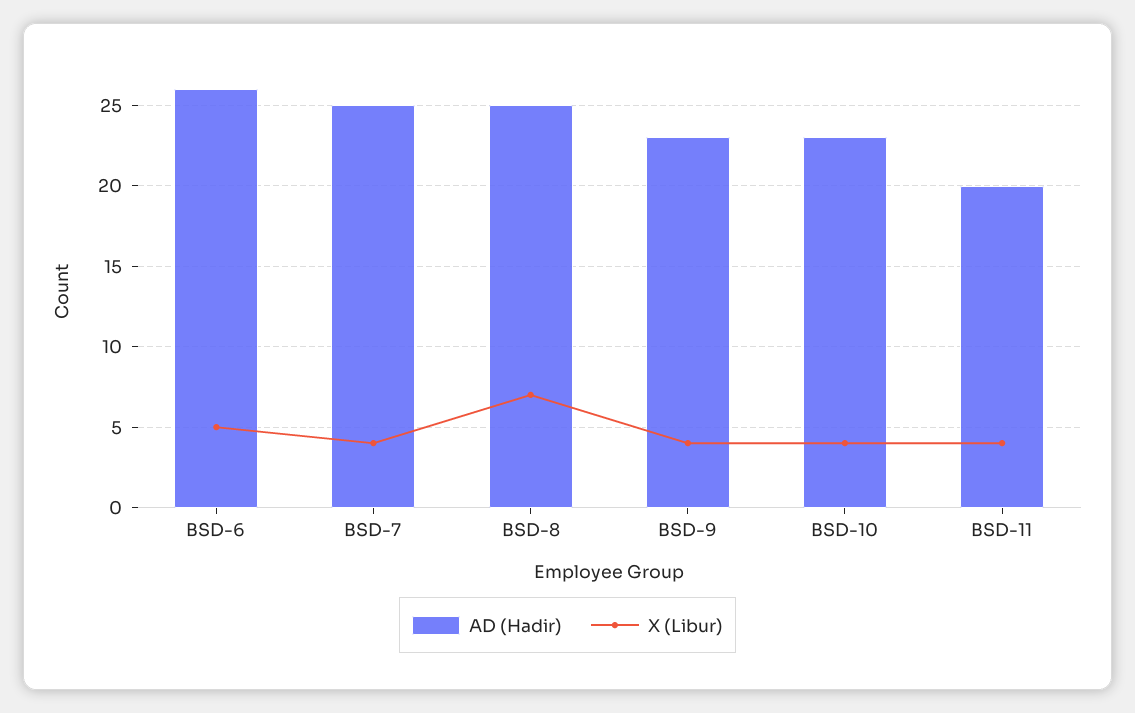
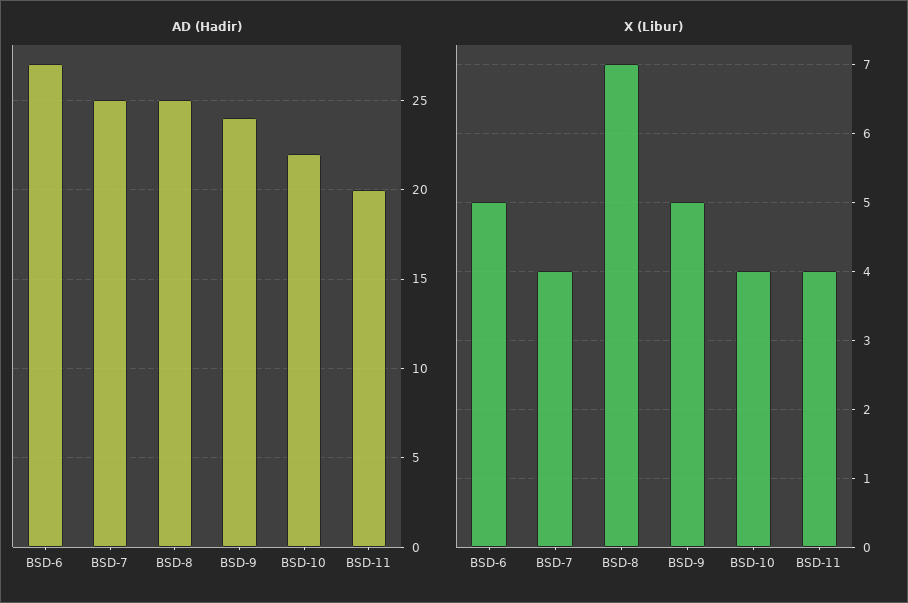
  {
    "AD (Hadir)": {
-     "BSD-6": 26,
+     "BSD-6": 27,
      "BSD-7": 25,
      "BSD-8": 25,
-     "BSD-9": 23,
+     "BSD-9": 24,
-     "BSD-10": 23,
+     "BSD-10": 22,
      "BSD-11": 20
    },
    "X (Libur)": {
      "BSD-6": 5,
      "BSD-7": 4,
      "BSD-8": 7,
-     "BSD-9": 4,
+     "BSD-9": 5,
      "BSD-10": 4,
      "BSD-11": 4
    }
  }

